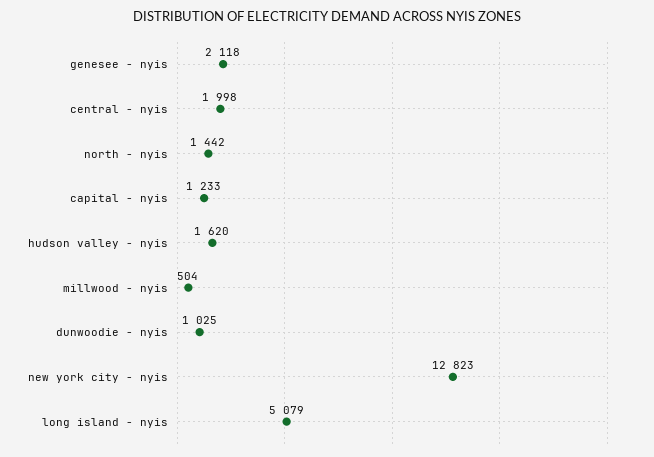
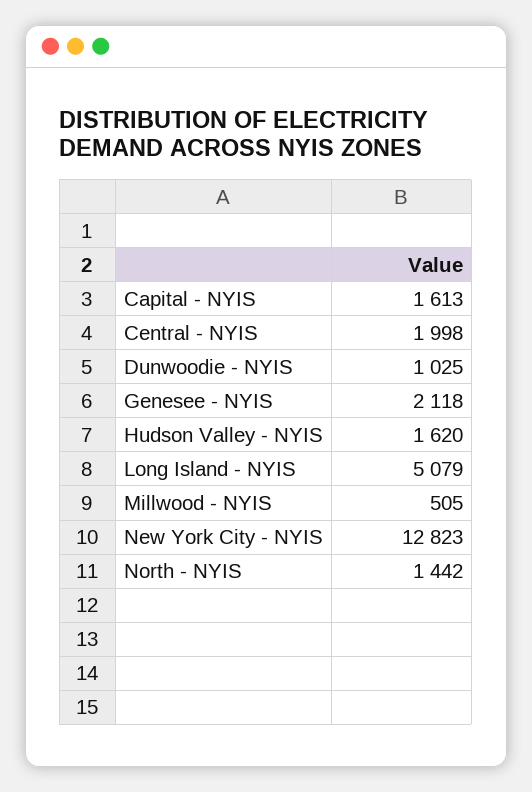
  {
    "genesee - nyis": 2118,
    "central - nyis": 1998,
    "north - nyis": 1442,
-   "capital - nyis": 1233,
+   "capital - nyis": 1613,
    "hudson valley - nyis": 1620,
-   "millwood - nyis": 504,
+   "millwood - nyis": 505,
    "dunwoodie - nyis": 1025,
    "new york city - nyis": 12823,
    "long island - nyis": 5079
  }

